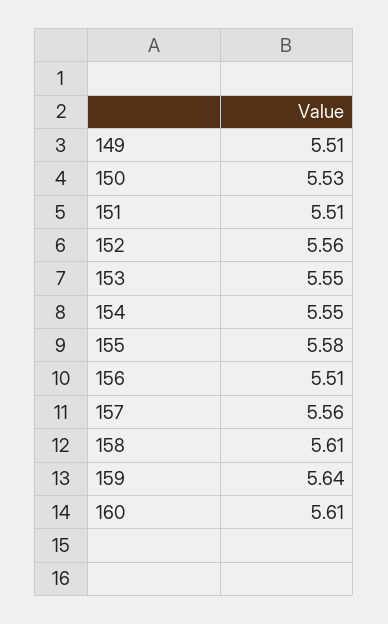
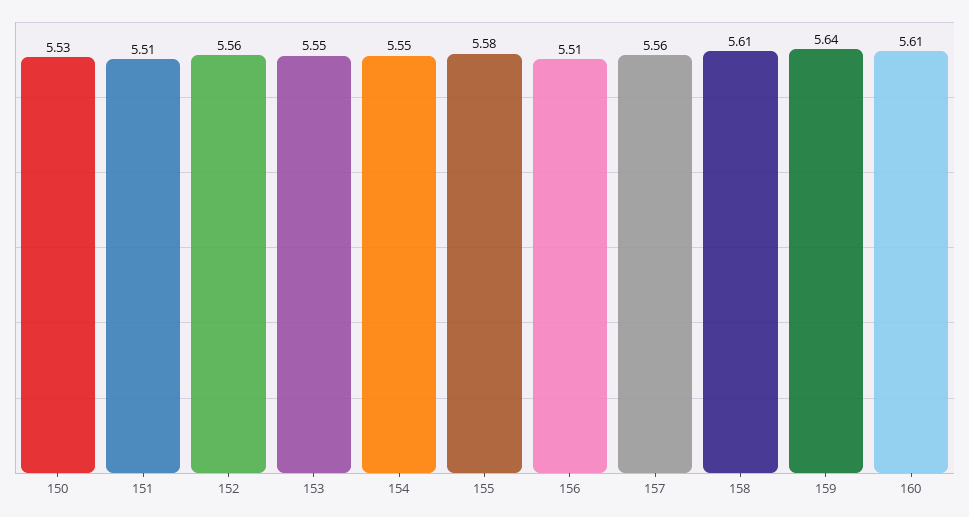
  {
-   "149": 5.51,
    "150": 5.53,
    "151": 5.51,
    "152": 5.56,
    "153": 5.55,
    "154": 5.55,
    "155": 5.58,
    "156": 5.51,
    "157": 5.56,
    "158": 5.61,
    "159": 5.64,
    "160": 5.61
  }

